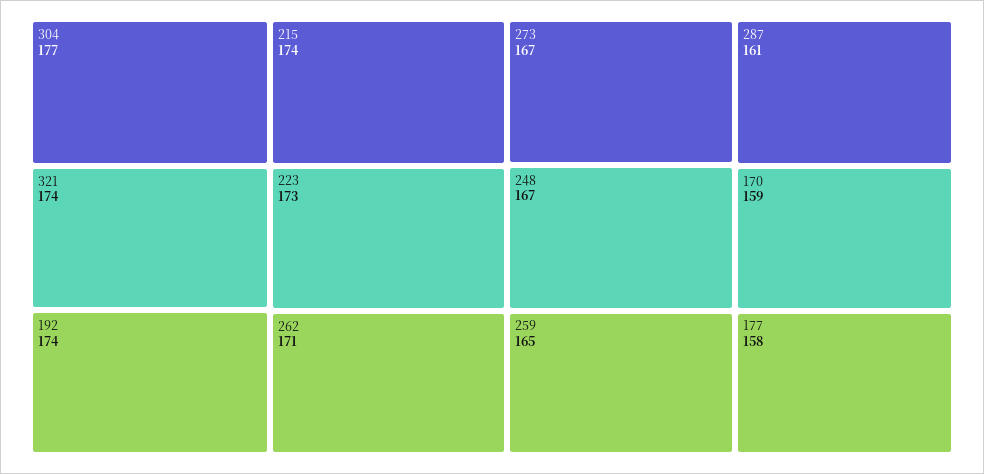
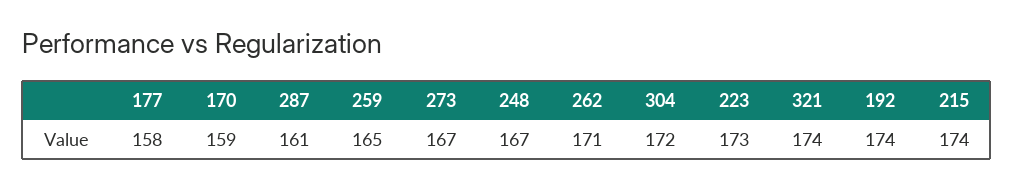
  {
-   "304": 177,
+   "304": 172,
    "321": 174,
    "192": 174,
    "215": 174,
    "223": 173,
    "262": 171,
    "273": 167,
    "248": 167,
    "259": 165,
    "287": 161,
    "170": 159,
    "177": 158
  }

